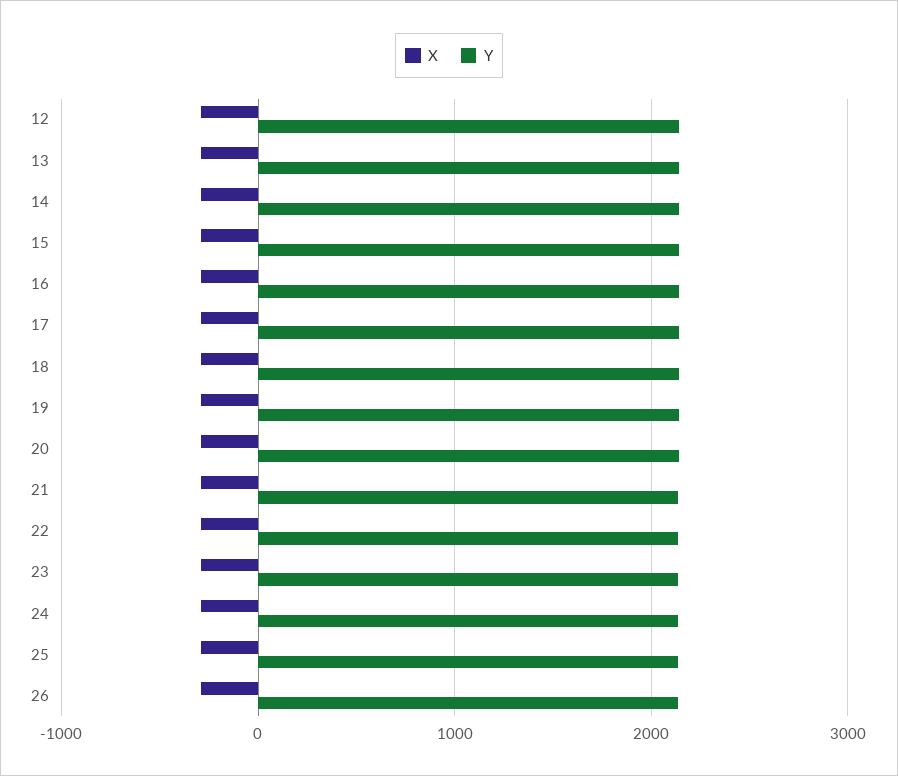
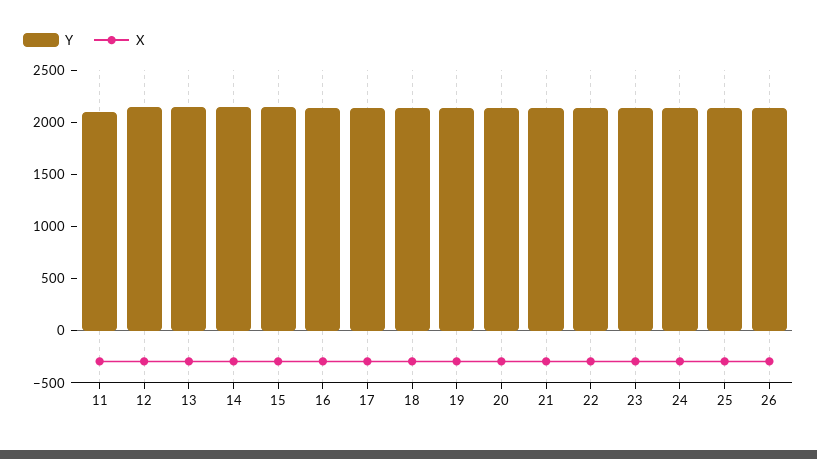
  {
    "X": {
      "12": -300,
      "13": -300,
      "14": -300,
      "15": -300,
      "16": -300,
      "17": -300,
      "18": -300,
      "19": -300,
      "20": -300,
      "21": -300,
      "22": -300,
      "23": -300,
      "24": -300,
      "25": -300,
-     "26": -300
+     "26": -300,
+     "11": -300
    },
    "Y": {
      "12": 2100,
      "13": 2100,
      "14": 2100,
      "15": 2100,
      "16": 2100,
      "17": 2100,
      "18": 2100,
      "19": 2100,
      "20": 2100,
      "21": 2100,
      "22": 2100,
      "23": 2100,
      "24": 2100,
      "25": 2100,
-     "26": 2100
+     "26": 2100,
+     "11": 2100
    }
  }

